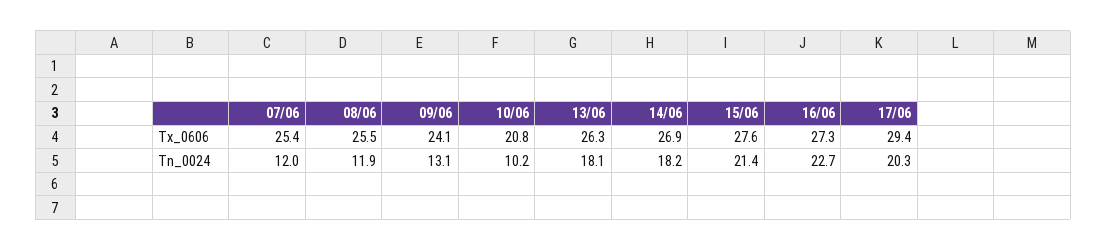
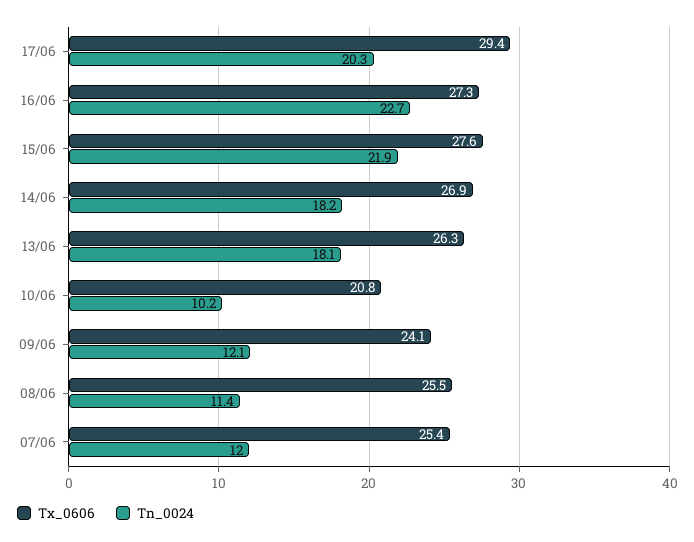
  {
    "Tx_0606": {
      "07/06": 25.4,
      "08/06": 25.5,
      "09/06": 24.1,
      "10/06": 20.8,
      "13/06": 26.3,
      "14/06": 26.9,
      "15/06": 27.6,
      "16/06": 27.3,
      "17/06": 29.4
    },
    "Tn_0024": {
      "07/06": 12,
-     "08/06": 11.9,
+     "08/06": 11.4,
-     "09/06": 13.1,
+     "09/06": 12.1,
      "10/06": 10.2,
      "13/06": 18.1,
      "14/06": 18.2,
-     "15/06": 21.4,
+     "15/06": 21.9,
      "16/06": 22.7,
      "17/06": 20.3
    }
  }

